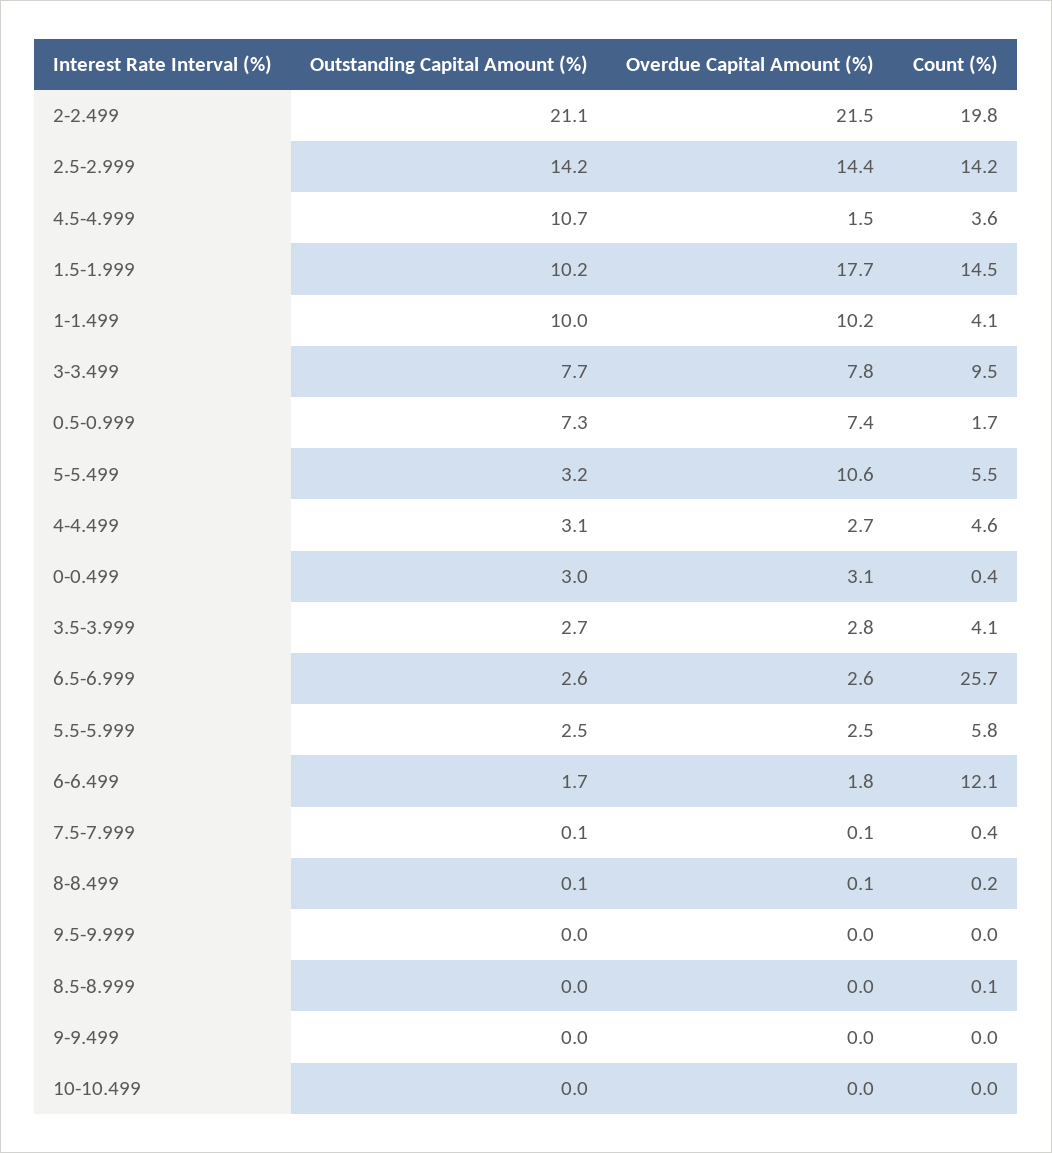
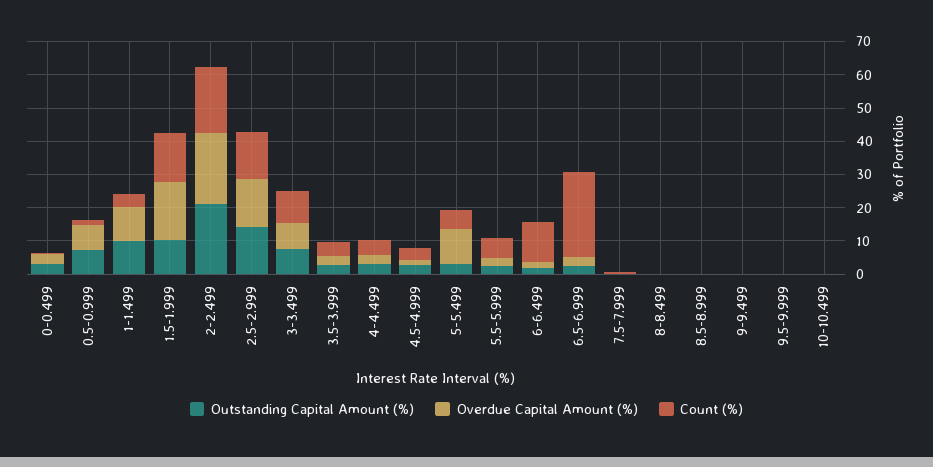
  {
    "Outstanding Capital Amount (%)": {
      "2-2.499": 21.1,
      "2.5-2.999": 14.2,
-     "4.5-4.999": 10.7,
+     "4.5-4.999": 2.5,
      "1.5-1.999": 10.2,
      "1-1.499": 10,
      "3-3.499": 7.7,
      "0.5-0.999": 7.3,
      "5-5.499": 3.2,
      "4-4.499": 3.1,
      "0-0.499": 3,
      "3.5-3.999": 2.7,
      "6.5-6.999": 2.6,
      "5.5-5.999": 2.5,
      "6-6.499": 1.7,
      "7.5-7.999": 0.1,
      "8-8.499": 0.1,
      "9.5-9.999": 0,
      "8.5-8.999": 0,
      "9-9.499": 0,
      "10-10.499": 0
    },
    "Overdue Capital Amount (%)": {
      "2-2.499": 21.5,
      "2.5-2.999": 14.4,
      "4.5-4.999": 1.5,
      "1.5-1.999": 17.7,
      "1-1.499": 10.2,
      "3-3.499": 7.8,
      "0.5-0.999": 7.4,
      "5-5.499": 10.6,
      "4-4.499": 2.7,
      "0-0.499": 3.1,
      "3.5-3.999": 2.8,
      "6.5-6.999": 2.6,
      "5.5-5.999": 2.5,
      "6-6.499": 1.8,
      "7.5-7.999": 0.1,
      "8-8.499": 0.1,
      "9.5-9.999": 0,
      "8.5-8.999": 0,
      "9-9.499": 0,
      "10-10.499": 0
    },
    "Count (%)": {
      "2-2.499": 19.8,
      "2.5-2.999": 14.2,
      "4.5-4.999": 3.6,
      "1.5-1.999": 14.5,
      "1-1.499": 4.1,
      "3-3.499": 9.5,
      "0.5-0.999": 1.7,
      "5-5.499": 5.5,
      "4-4.499": 4.6,
      "0-0.499": 0.4,
      "3.5-3.999": 4.1,
      "6.5-6.999": 25.7,
      "5.5-5.999": 5.8,
      "6-6.499": 12.1,
      "7.5-7.999": 0.4,
      "8-8.499": 0.2,
      "9.5-9.999": 0,
      "8.5-8.999": 0.1,
      "9-9.499": 0,
      "10-10.499": 0
    }
  }

